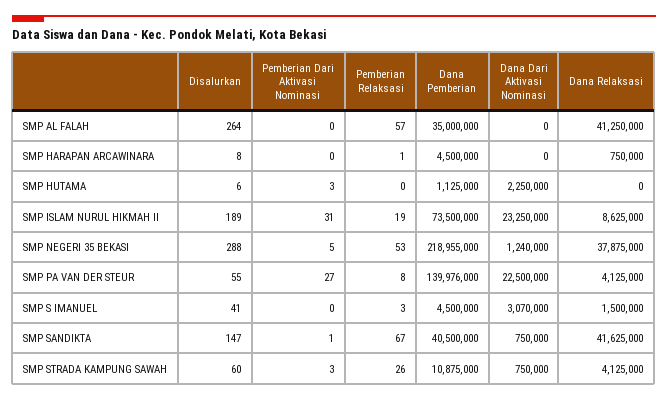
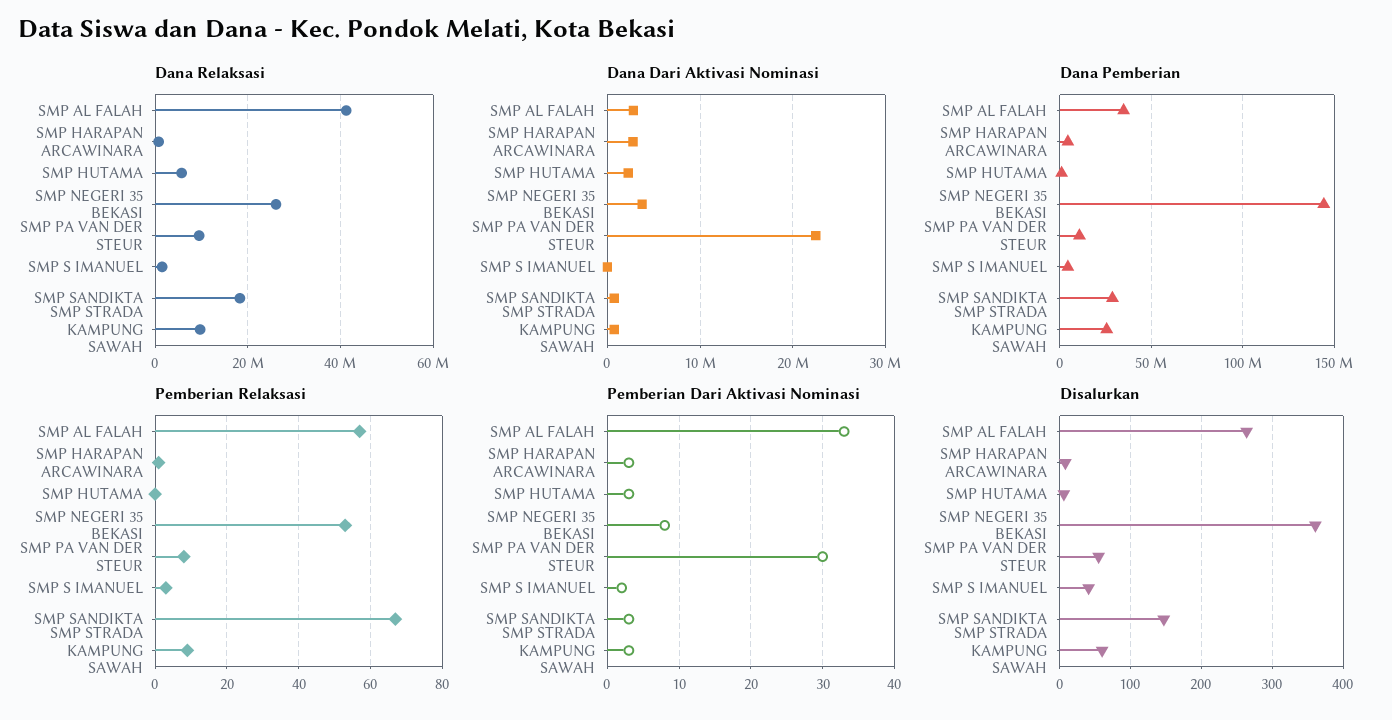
  {
    "Disalurkan": {
      "SMP AL FALAH": 264,
      "SMP HARAPAN ARCAWINARA": 8,
      "SMP HUTAMA": 6,
-     "SMP ISLAM NURUL HIKMAH II": 189,
-     "SMP NEGERI 35 BEKASI": 288,
+     "SMP NEGERI 35 BEKASI": 360,
      "SMP PA VAN DER STEUR": 55,
      "SMP S IMANUEL": 41,
      "SMP SANDIKTA": 147,
      "SMP STRADA KAMPUNG SAWAH": 60
    },
    "Pemberian Dari Aktivasi Nominasi": {
-     "SMP AL FALAH": 0,
+     "SMP AL FALAH": 33,
-     "SMP HARAPAN ARCAWINARA": 0,
+     "SMP HARAPAN ARCAWINARA": 3,
      "SMP HUTAMA": 3,
-     "SMP ISLAM NURUL HIKMAH II": 31,
-     "SMP NEGERI 35 BEKASI": 5,
+     "SMP NEGERI 35 BEKASI": 8,
-     "SMP PA VAN DER STEUR": 27,
+     "SMP PA VAN DER STEUR": 30,
-     "SMP S IMANUEL": 0,
+     "SMP S IMANUEL": 2,
-     "SMP SANDIKTA": 1,
+     "SMP SANDIKTA": 3,
      "SMP STRADA KAMPUNG SAWAH": 3
    },
    "Pemberian Relaksasi": {
      "SMP AL FALAH": 57,
      "SMP HARAPAN ARCAWINARA": 1,
      "SMP HUTAMA": 0,
-     "SMP ISLAM NURUL HIKMAH II": 19,
      "SMP NEGERI 35 BEKASI": 53,
      "SMP PA VAN DER STEUR": 8,
      "SMP S IMANUEL": 3,
      "SMP SANDIKTA": 67,
-     "SMP STRADA KAMPUNG SAWAH": 26
+     "SMP STRADA KAMPUNG SAWAH": 10
    },
    "Dana Pemberian": {
      "SMP AL FALAH": 35000000,
      "SMP HARAPAN ARCAWINARA": 4500000,
      "SMP HUTAMA": 1125000,
-     "SMP ISLAM NURUL HIKMAH II": 73500000,
-     "SMP NEGERI 35 BEKASI": 218955000,
+     "SMP NEGERI 35 BEKASI": 145000000,
-     "SMP PA VAN DER STEUR": 139976000,
+     "SMP PA VAN DER STEUR": 10000000,
      "SMP S IMANUEL": 4500000,
-     "SMP SANDIKTA": 40500000,
+     "SMP SANDIKTA": 30000000,
-     "SMP STRADA KAMPUNG SAWAH": 10875000
+     "SMP STRADA KAMPUNG SAWAH": 25000000
    },
    "Dana Dari Aktivasi Nominasi": {
-     "SMP AL FALAH": 0,
+     "SMP AL FALAH": 3000000,
-     "SMP HARAPAN ARCAWINARA": 0,
+     "SMP HARAPAN ARCAWINARA": 3000000,
      "SMP HUTAMA": 2250000,
-     "SMP ISLAM NURUL HIKMAH II": 23250000,
-     "SMP NEGERI 35 BEKASI": 1240000,
+     "SMP NEGERI 35 BEKASI": 4000000,
      "SMP PA VAN DER STEUR": 22500000,
-     "SMP S IMANUEL": 3070000,
+     "SMP S IMANUEL": 0,
      "SMP SANDIKTA": 750000,
      "SMP STRADA KAMPUNG SAWAH": 750000
    },
    "Dana Relaksasi": {
      "SMP AL FALAH": 41250000,
      "SMP HARAPAN ARCAWINARA": 750000,
-     "SMP HUTAMA": 0,
+     "SMP HUTAMA": 6000000,
-     "SMP ISLAM NURUL HIKMAH II": 8625000,
-     "SMP NEGERI 35 BEKASI": 37875000,
+     "SMP NEGERI 35 BEKASI": 26000000,
-     "SMP PA VAN DER STEUR": 4125000,
+     "SMP PA VAN DER STEUR": 10000000,
      "SMP S IMANUEL": 1500000,
-     "SMP SANDIKTA": 41625000,
+     "SMP SANDIKTA": 18000000,
-     "SMP STRADA KAMPUNG SAWAH": 4125000
+     "SMP STRADA KAMPUNG SAWAH": 10000000
    }
  }

